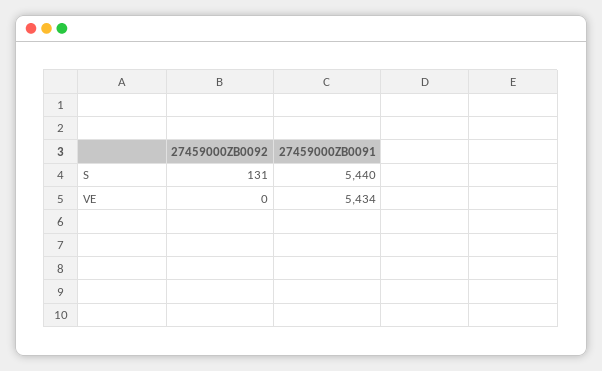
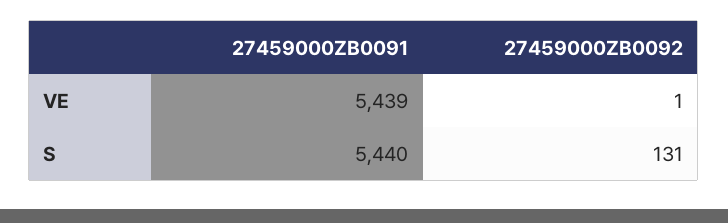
  {
    "27459000ZB0092": {
      "S": 131,
-     "VE": 0
+     "VE": 1
    },
    "27459000ZB0091": {
      "S": 5440,
-     "VE": 5434
+     "VE": 5439
    }
  }

